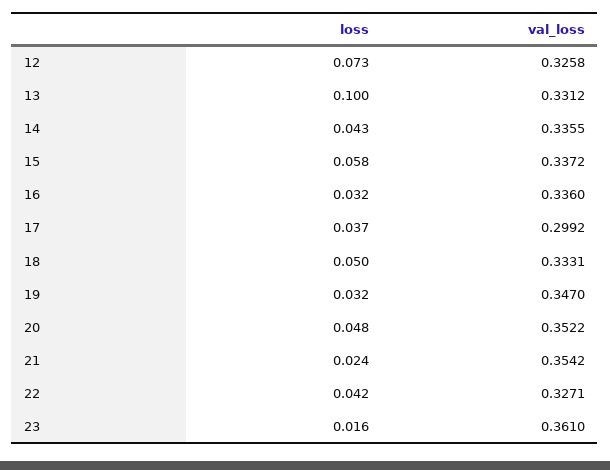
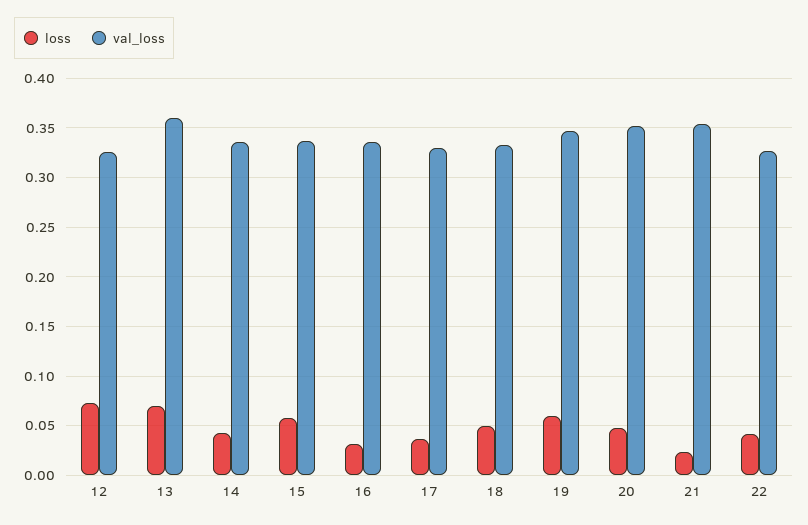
  {
    "loss": {
      "12": 0.073,
-     "13": 0.1,
+     "13": 0.07,
      "14": 0.043,
      "15": 0.058,
      "16": 0.032,
      "17": 0.037,
      "18": 0.05,
-     "19": 0.032,
+     "19": 0.06,
      "20": 0.048,
      "21": 0.024,
-     "22": 0.042,
+     "22": 0.042
-     "23": 0.016
    },
    "val_loss": {
      "12": 0.3258,
-     "13": 0.3312,
+     "13": 0.36,
      "14": 0.3355,
      "15": 0.3372,
      "16": 0.336,
-     "17": 0.2992,
+     "17": 0.33,
      "18": 0.3331,
      "19": 0.347,
      "20": 0.3522,
      "21": 0.3542,
-     "22": 0.3271,
+     "22": 0.3271
-     "23": 0.361
    }
  }

